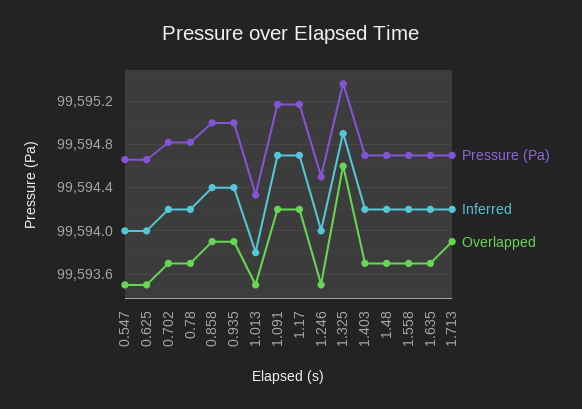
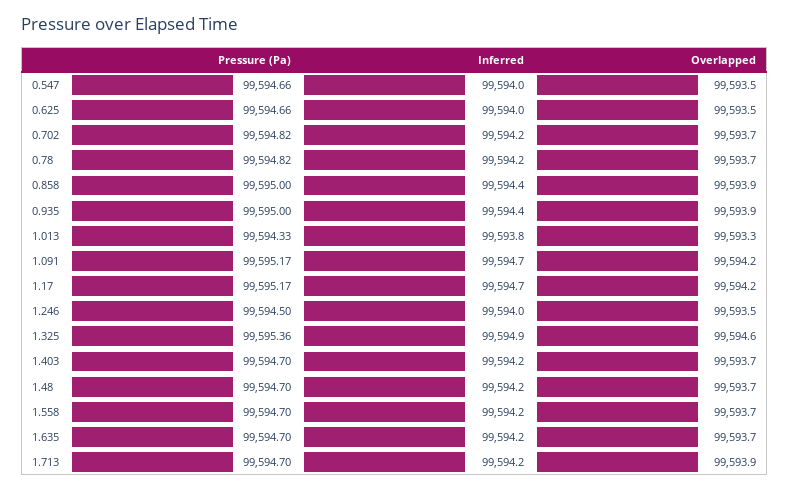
  {
    "Pressure (Pa)": {
      "0.547": 99594.66,
      "0.625": 99594.66,
      "0.702": 99594.82,
      "0.78": 99594.82,
      "0.858": 99595,
      "0.935": 99595,
      "1.013": 99594.33,
      "1.091": 99595.17,
      "1.17": 99595.17,
      "1.246": 99594.5,
      "1.325": 99595.36,
      "1.403": 99594.7,
      "1.48": 99594.7,
      "1.558": 99594.7,
      "1.635": 99594.7,
      "1.713": 99594.7
    },
    "Inferred": {
      "0.547": 99594,
      "0.625": 99594,
      "0.702": 99594.2,
      "0.78": 99594.2,
      "0.858": 99594.4,
      "0.935": 99594.4,
      "1.013": 99593.8,
      "1.091": 99594.7,
      "1.17": 99594.7,
      "1.246": 99594,
      "1.325": 99594.9,
      "1.403": 99594.2,
      "1.48": 99594.2,
      "1.558": 99594.2,
      "1.635": 99594.2,
      "1.713": 99594.2
    },
    "Overlapped": {
      "0.547": 99593.5,
      "0.625": 99593.5,
      "0.702": 99593.7,
      "0.78": 99593.7,
      "0.858": 99593.9,
      "0.935": 99593.9,
-     "1.013": 99593.5,
+     "1.013": 99593.3,
      "1.091": 99594.2,
      "1.17": 99594.2,
      "1.246": 99593.5,
      "1.325": 99594.6,
      "1.403": 99593.7,
      "1.48": 99593.7,
      "1.558": 99593.7,
      "1.635": 99593.7,
      "1.713": 99593.9
    }
  }

